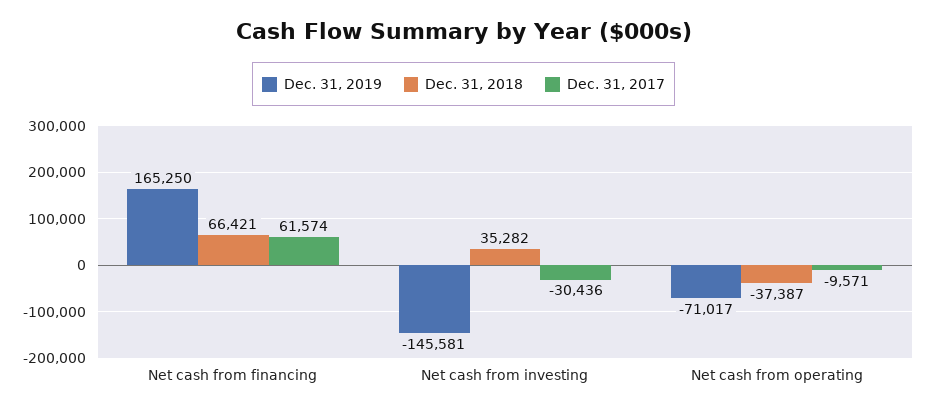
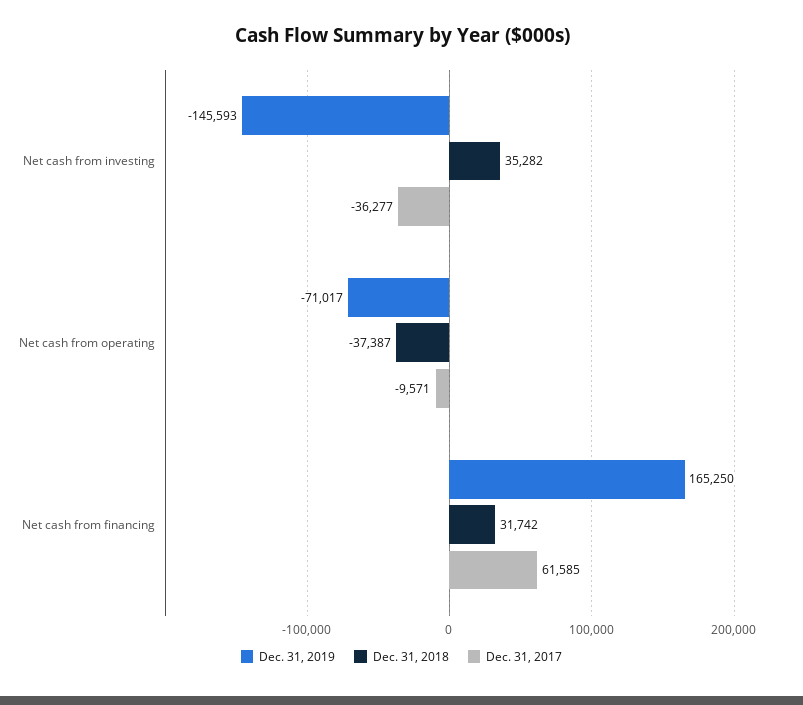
  {
    "Dec. 31, 2019": {
      "Net cash from financing": 165250,
-     "Net cash from investing": -145581,
+     "Net cash from investing": -145593,
      "Net cash from operating": -71017
    },
    "Dec. 31, 2018": {
-     "Net cash from financing": 66421,
+     "Net cash from financing": 31742,
      "Net cash from investing": 35282,
      "Net cash from operating": -37387
    },
    "Dec. 31, 2017": {
-     "Net cash from financing": 61574,
+     "Net cash from financing": 61585,
-     "Net cash from investing": -30436,
+     "Net cash from investing": -36277,
      "Net cash from operating": -9571
    }
  }

